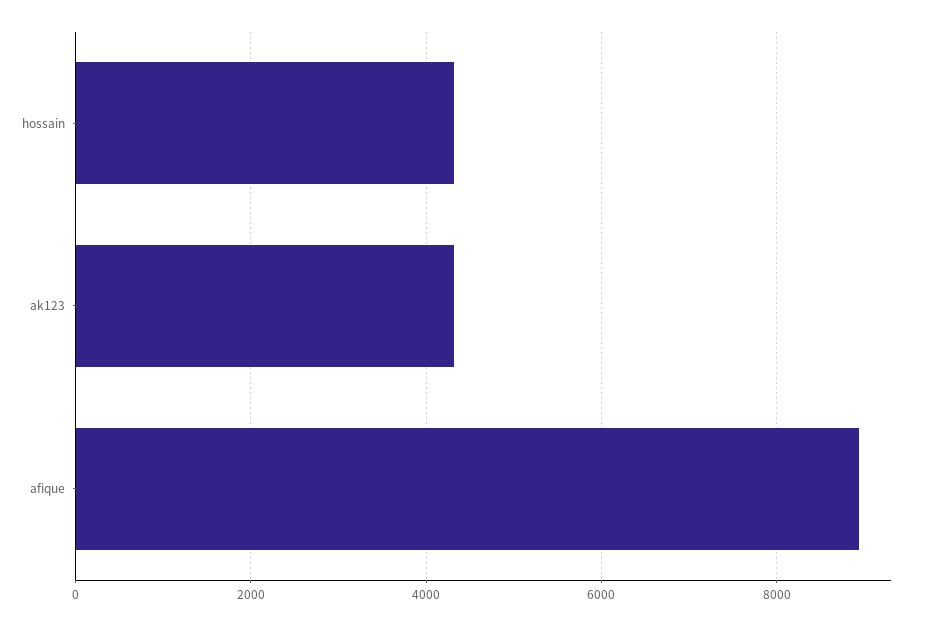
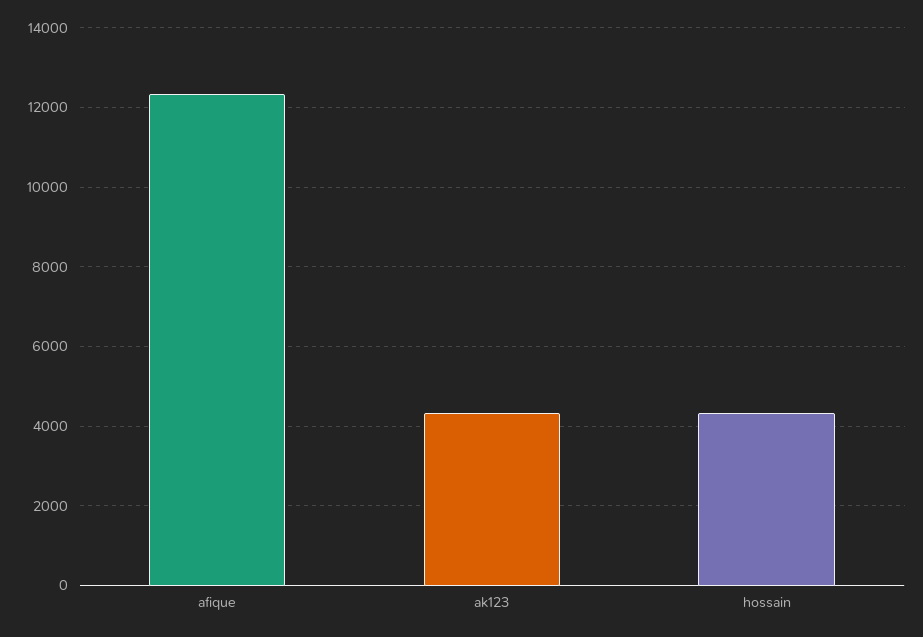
  {
    "hossain": 4400,
    "ak123": 4400,
-   "afique": 9000
+   "afique": 12400
  }

